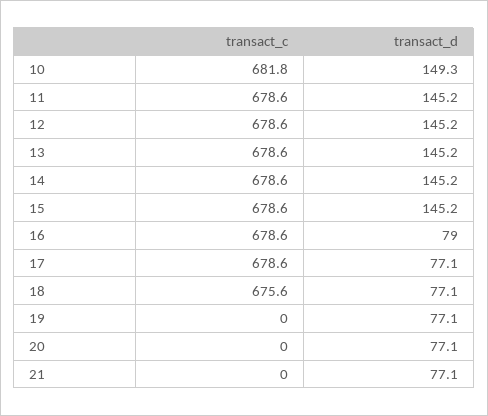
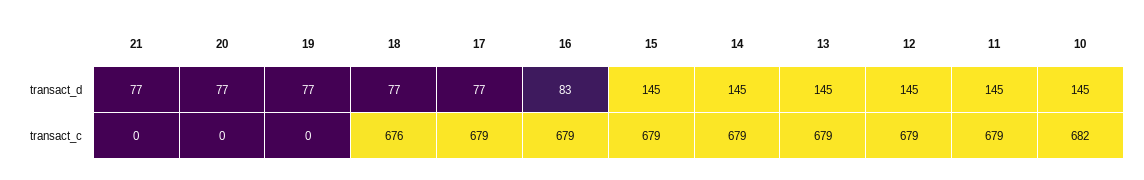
  {
    "transact_c": {
      "10": 681.8,
      "11": 678.6,
      "12": 678.6,
      "13": 678.6,
      "14": 678.6,
      "15": 678.6,
      "16": 678.6,
      "17": 678.6,
      "18": 675.6,
      "19": 0,
      "20": 0,
      "21": 0
    },
    "transact_d": {
-     "10": 149.3,
+     "10": 145,
      "11": 145.2,
      "12": 145.2,
      "13": 145.2,
      "14": 145.2,
      "15": 145.2,
-     "16": 79,
+     "16": 83,
      "17": 77.1,
      "18": 77.1,
      "19": 77.1,
      "20": 77.1,
      "21": 77.1
    }
  }

